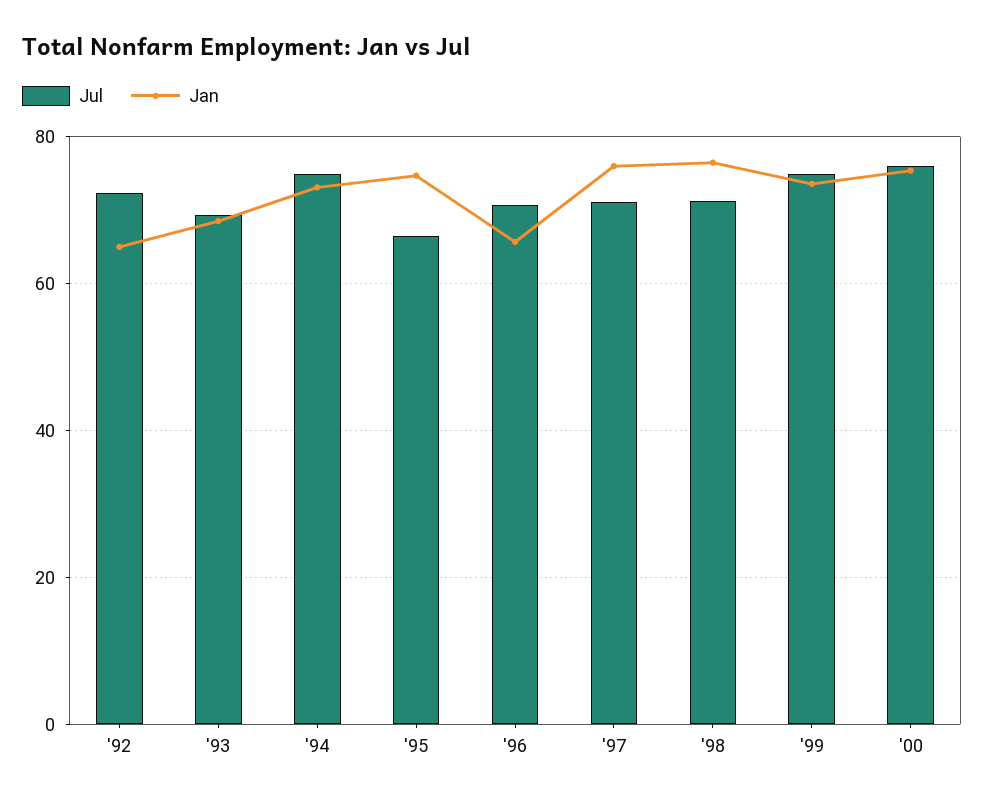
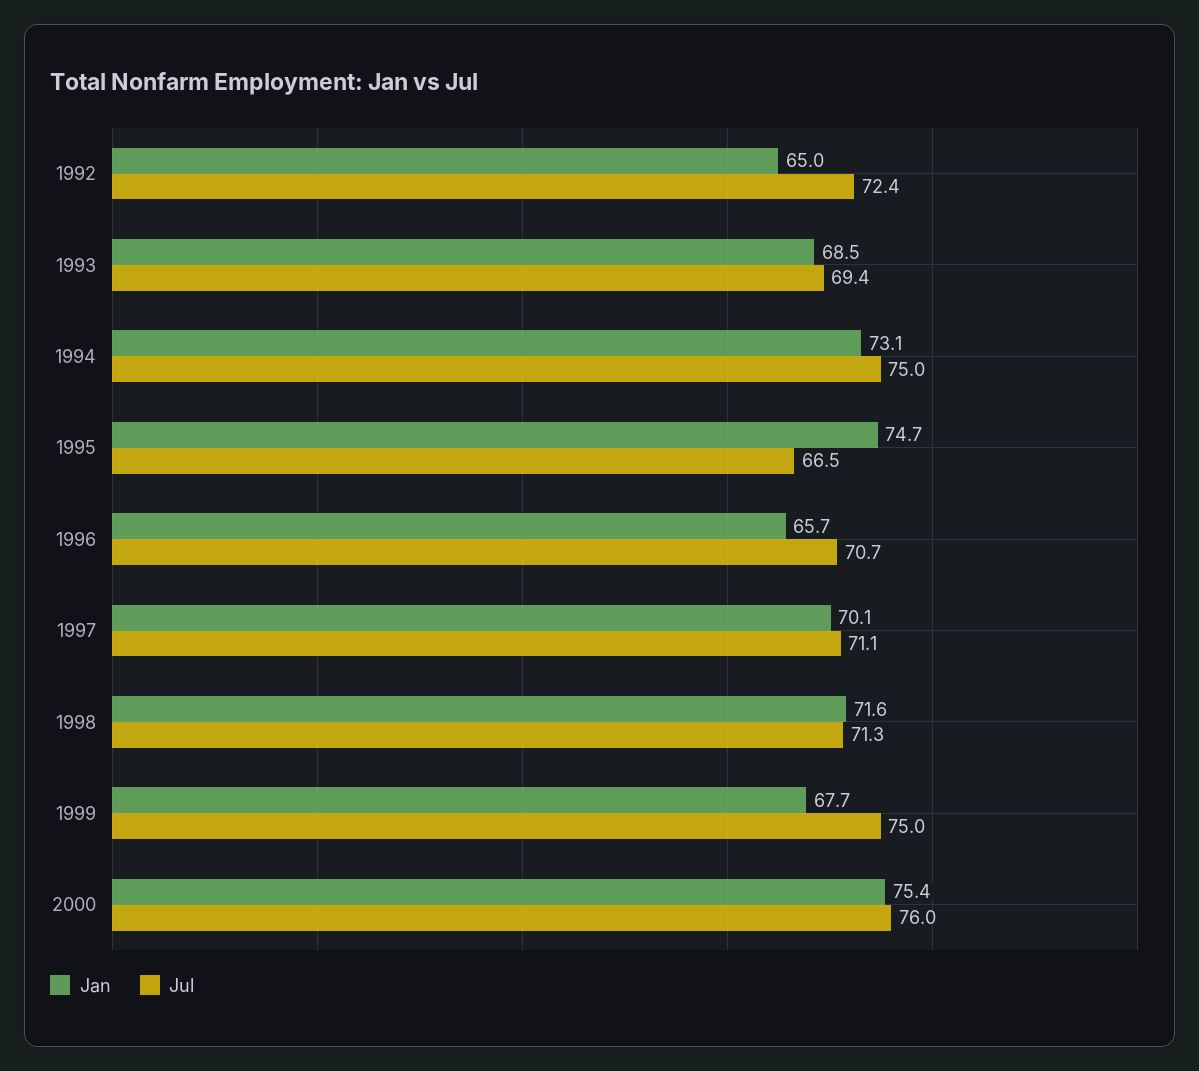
  {
    "Jul": {
      "'92": 72.4,
      "'93": 69.4,
      "'94": 75,
      "'95": 66.5,
      "'96": 70.7,
      "'97": 71.1,
      "'98": 71.3,
      "'99": 75,
      "'00": 76
    },
    "Jan": {
      "'92": 65,
      "'93": 68.5,
      "'94": 73.1,
      "'95": 74.7,
      "'96": 65.7,
-     "'97": 76,
+     "'97": 70.1,
-     "'98": 76,
+     "'98": 71.6,
-     "'99": 74,
+     "'99": 67.7,
      "'00": 75.4
    }
  }

